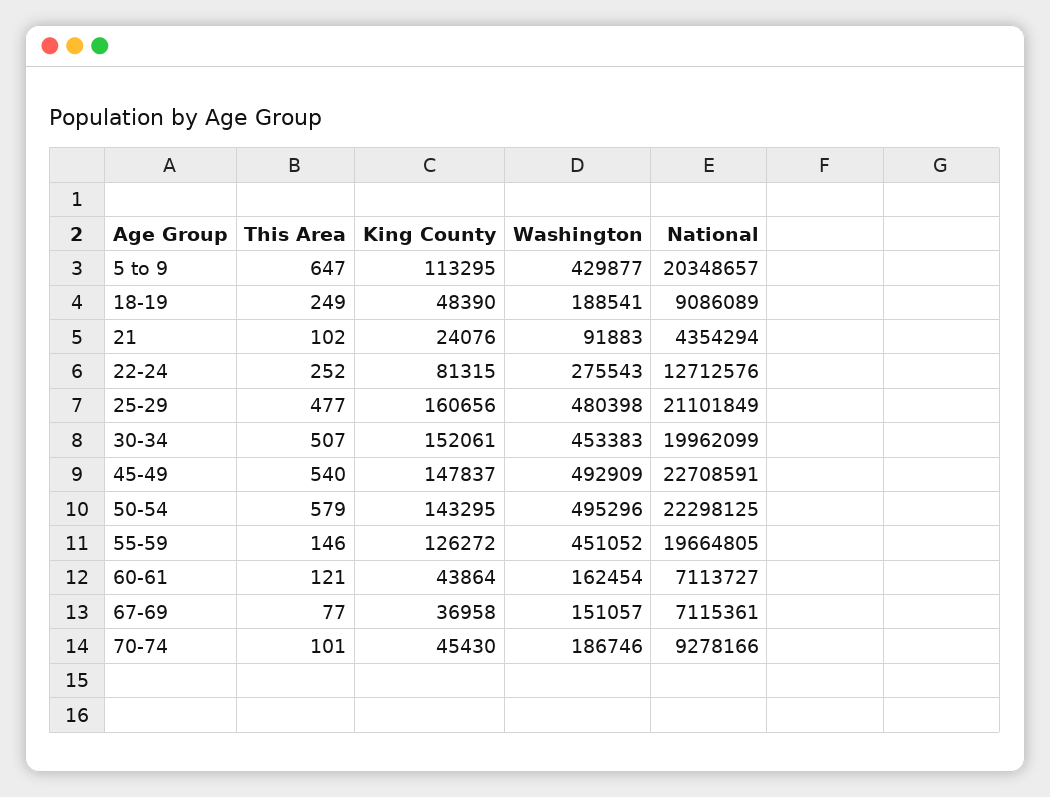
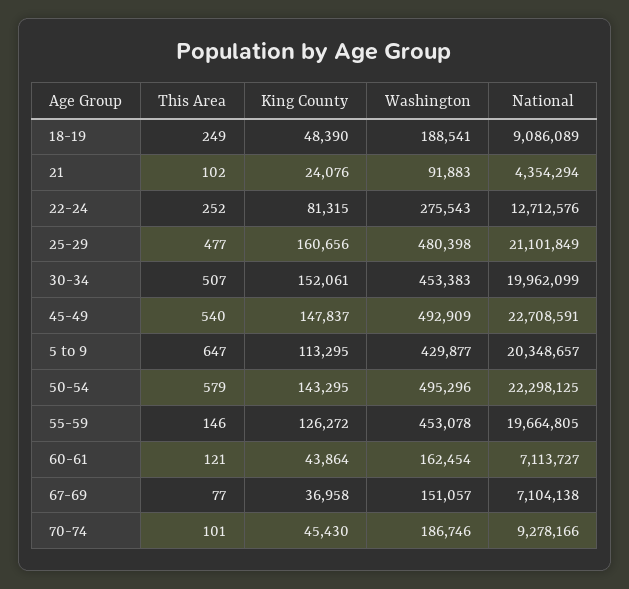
  {
    "This Area": {
      "5 to 9": 647,
      "18-19": 249,
      "21": 102,
      "22-24": 252,
      "25-29": 477,
      "30-34": 507,
      "45-49": 540,
      "50-54": 579,
      "55-59": 146,
      "60-61": 121,
      "67-69": 77,
      "70-74": 101
    },
    "King County": {
      "5 to 9": 113295,
      "18-19": 48390,
      "21": 24076,
      "22-24": 81315,
      "25-29": 160656,
      "30-34": 152061,
      "45-49": 147837,
      "50-54": 143295,
      "55-59": 126272,
      "60-61": 43864,
      "67-69": 36958,
      "70-74": 45430
    },
    "Washington": {
      "5 to 9": 429877,
      "18-19": 188541,
      "21": 91883,
      "22-24": 275543,
      "25-29": 480398,
      "30-34": 453383,
      "45-49": 492909,
      "50-54": 495296,
-     "55-59": 451052,
+     "55-59": 453078,
      "60-61": 162454,
      "67-69": 151057,
      "70-74": 186746
    },
    "National": {
      "5 to 9": 20348657,
      "18-19": 9086089,
      "21": 4354294,
      "22-24": 12712576,
      "25-29": 21101849,
      "30-34": 19962099,
      "45-49": 22708591,
      "50-54": 22298125,
      "55-59": 19664805,
      "60-61": 7113727,
-     "67-69": 7115361,
+     "67-69": 7104138,
      "70-74": 9278166
    }
  }

